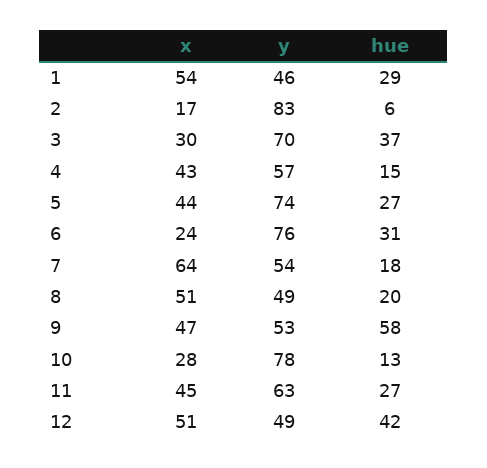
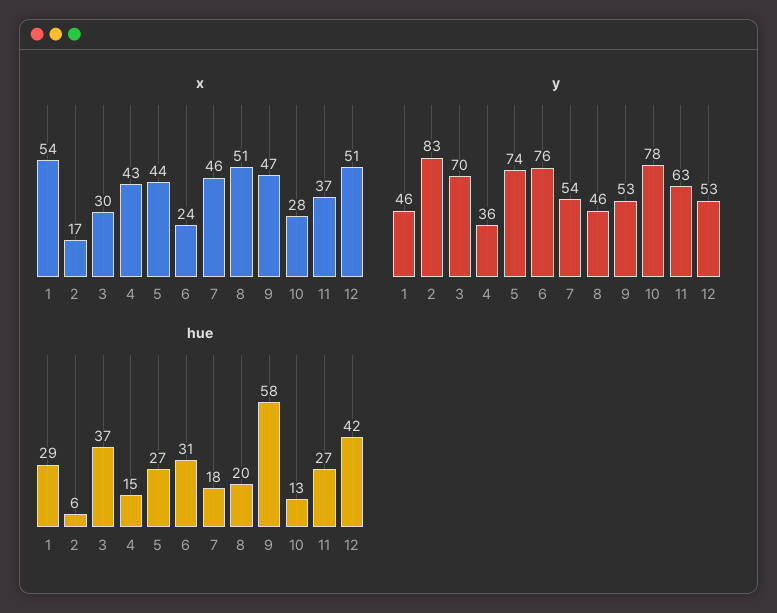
  {
    "x": {
      "1": 54,
      "2": 17,
      "3": 30,
      "4": 43,
      "5": 44,
      "6": 24,
-     "7": 64,
+     "7": 46,
      "8": 51,
      "9": 47,
      "10": 28,
-     "11": 45,
+     "11": 37,
      "12": 51
    },
    "y": {
      "1": 46,
      "2": 83,
      "3": 70,
-     "4": 57,
+     "4": 36,
      "5": 74,
      "6": 76,
      "7": 54,
-     "8": 49,
+     "8": 46,
      "9": 53,
      "10": 78,
      "11": 63,
-     "12": 49
+     "12": 53
    },
    "hue": {
      "1": 29,
      "2": 6,
      "3": 37,
      "4": 15,
      "5": 27,
      "6": 31,
      "7": 18,
      "8": 20,
      "9": 58,
      "10": 13,
      "11": 27,
      "12": 42
    }
  }

